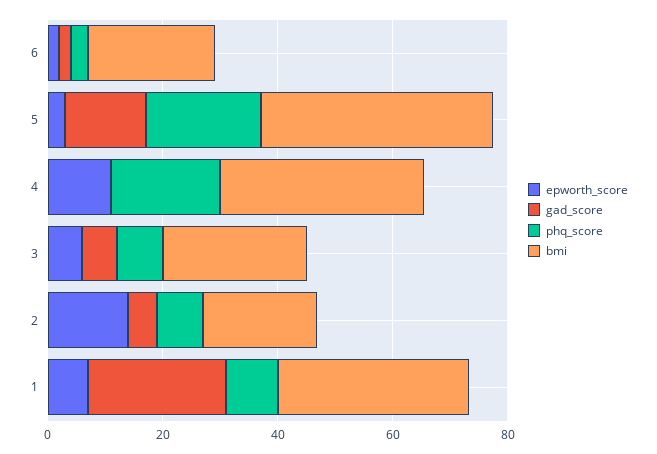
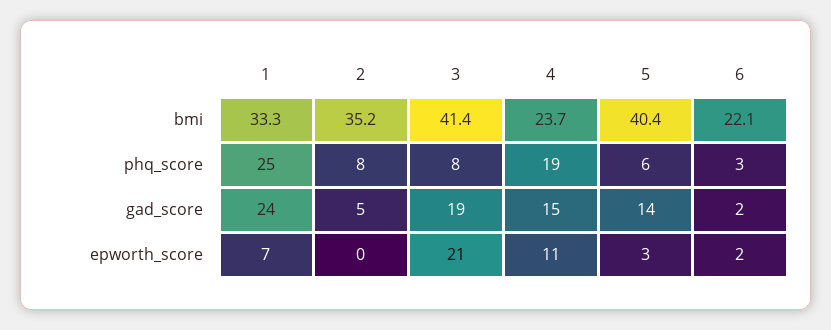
  {
    "epworth_score": {
      "6": 2,
      "5": 3,
      "4": 11,
-     "3": 5,
+     "3": 21,
-     "2": 15,
+     "2": 0,
      "1": 7
    },
    "gad_score": {
      "6": 2,
      "5": 14,
-     "4": 0,
+     "4": 15,
-     "3": 5,
+     "3": 19,
      "2": 5,
      "1": 24
    },
    "phq_score": {
      "6": 3,
-     "5": 20,
+     "5": 6,
      "4": 19,
      "3": 8,
      "2": 8,
-     "1": 10
+     "1": 25
    },
    "bmi": {
      "6": 22.1,
      "5": 40.4,
-     "4": 35,
+     "4": 23.7,
-     "3": 25,
+     "3": 41.4,
-     "2": 20,
+     "2": 35.2,
      "1": 33.3
    }
  }

